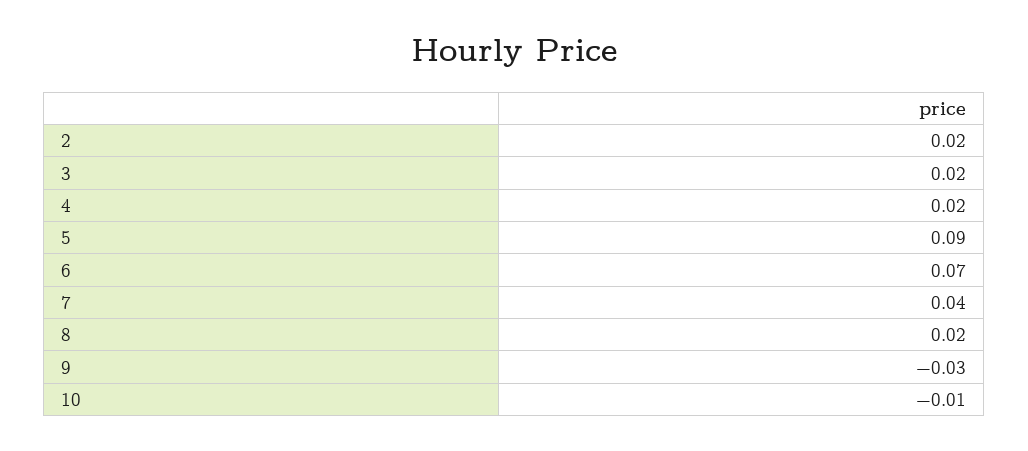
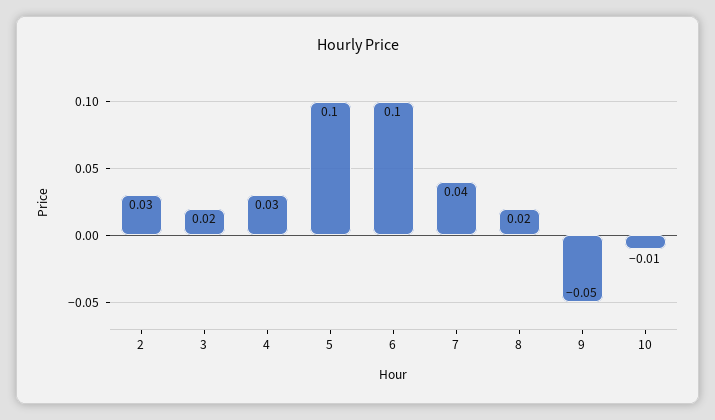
  {
-   "2": 0.02,
+   "2": 0.03,
    "3": 0.02,
-   "4": 0.02,
+   "4": 0.03,
-   "5": 0.09,
+   "5": 0.1,
-   "6": 0.07,
+   "6": 0.1,
    "7": 0.04,
    "8": 0.02,
-   "9": -0.03,
+   "9": -0.05,
    "10": -0.01
  }

